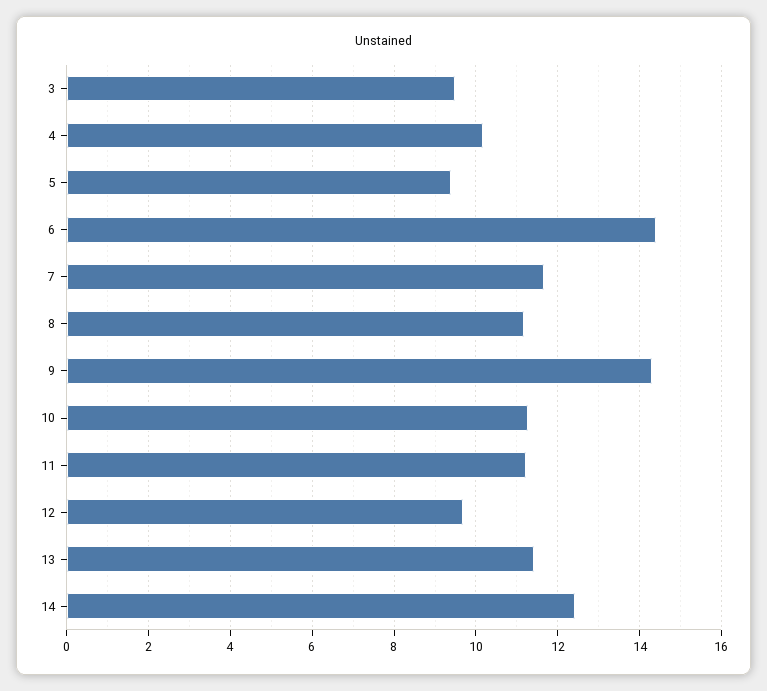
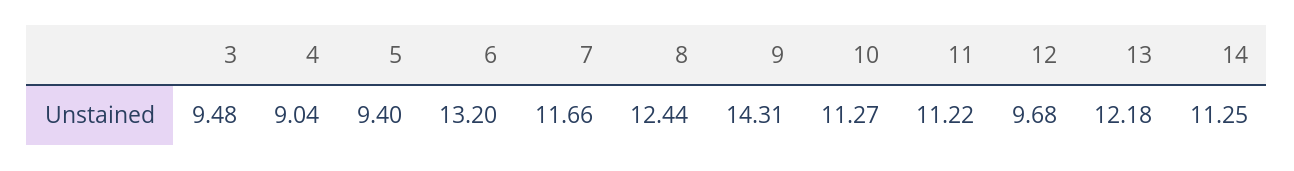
  {
    "3": 9.48,
-   "4": 10.2,
+   "4": 9.04,
    "5": 9.4,
-   "6": 14.4,
+   "6": 13.2,
    "7": 11.66,
-   "8": 11.2,
+   "8": 12.44,
    "9": 14.31,
    "10": 11.27,
    "11": 11.22,
    "12": 9.68,
-   "13": 11.4,
+   "13": 12.18,
-   "14": 12.4
+   "14": 11.25
  }

